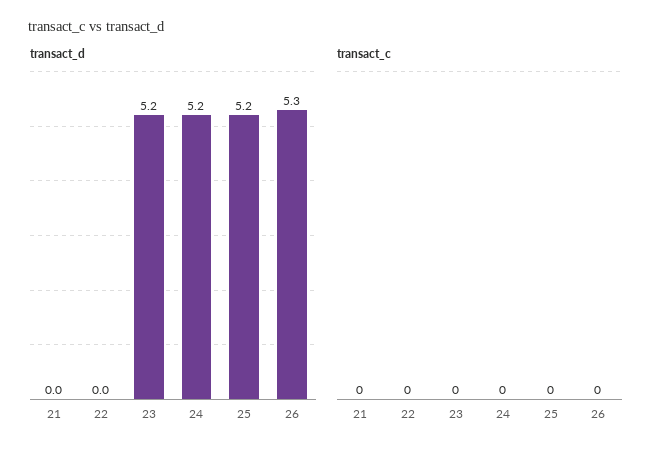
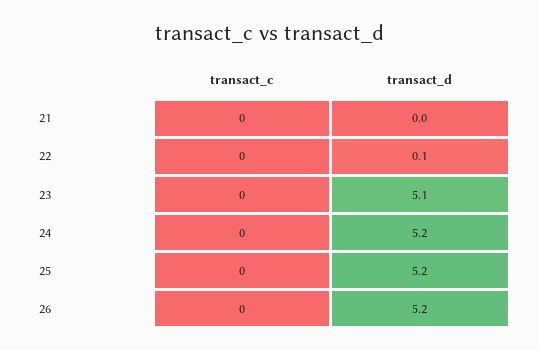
  {
    "transact_d": {
      "21": 0,
-     "22": 0,
+     "22": 0.1,
-     "23": 5.2,
+     "23": 5.1,
      "24": 5.2,
      "25": 5.2,
-     "26": 5.3
+     "26": 5.2
    },
    "transact_c": {
      "21": 0,
      "22": 0,
      "23": 0,
      "24": 0,
      "25": 0,
      "26": 0
    }
  }

